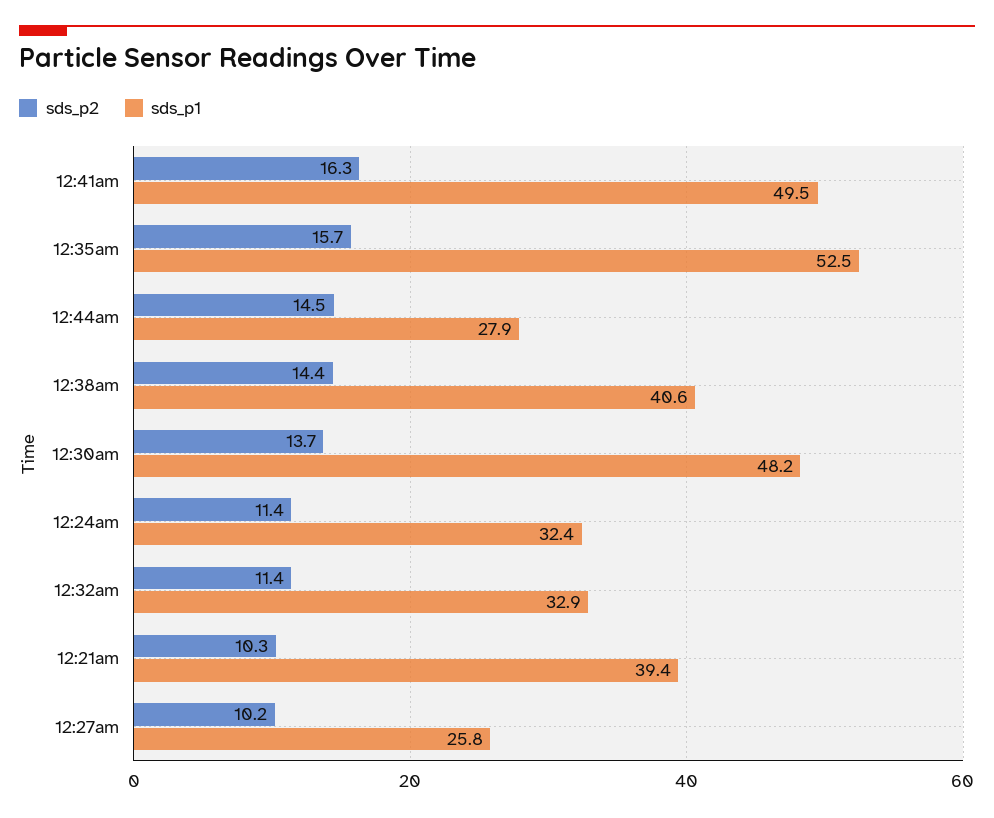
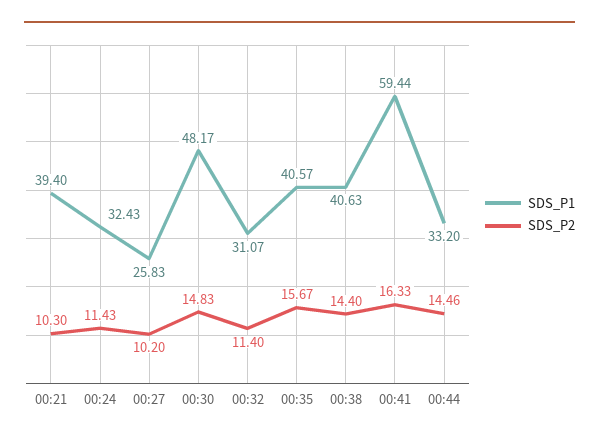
  {
    "sds_p2": {
      "12:41am": 16.33,
      "12:35am": 15.67,
      "12:44am": 14.46,
      "12:38am": 14.4,
-     "12:30am": 13.7,
+     "12:30am": 14.83,
      "12:24am": 11.43,
      "12:32am": 11.4,
      "12:21am": 10.3,
      "12:27am": 10.2
    },
    "sds_p1": {
-     "12:41am": 49.5,
+     "12:41am": 59.44,
-     "12:35am": 52.5,
+     "12:35am": 40.57,
-     "12:44am": 27.9,
+     "12:44am": 33.2,
      "12:38am": 40.63,
      "12:30am": 48.17,
      "12:24am": 32.43,
-     "12:32am": 32.9,
+     "12:32am": 31.07,
      "12:21am": 39.4,
      "12:27am": 25.83
    }
  }

